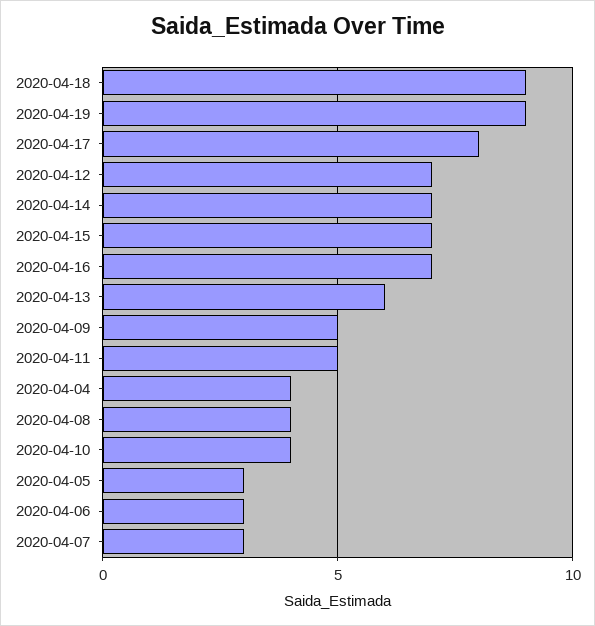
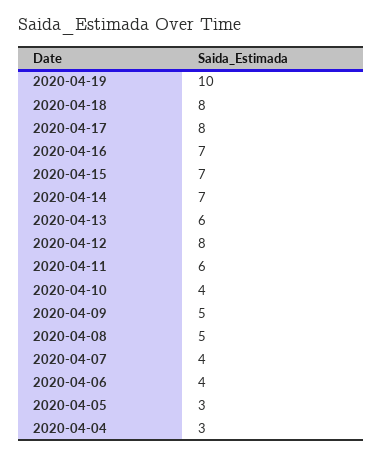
  {
-   "2020-04-18": 9,
+   "2020-04-18": 8,
-   "2020-04-19": 9,
+   "2020-04-19": 10,
    "2020-04-17": 8,
-   "2020-04-12": 7,
+   "2020-04-12": 8,
    "2020-04-14": 7,
    "2020-04-15": 7,
    "2020-04-16": 7,
    "2020-04-13": 6,
    "2020-04-09": 5,
-   "2020-04-11": 5,
+   "2020-04-11": 6,
-   "2020-04-04": 4,
+   "2020-04-04": 3,
-   "2020-04-08": 4,
+   "2020-04-08": 5,
    "2020-04-10": 4,
    "2020-04-05": 3,
-   "2020-04-06": 3,
+   "2020-04-06": 4,
-   "2020-04-07": 3
+   "2020-04-07": 4
  }

